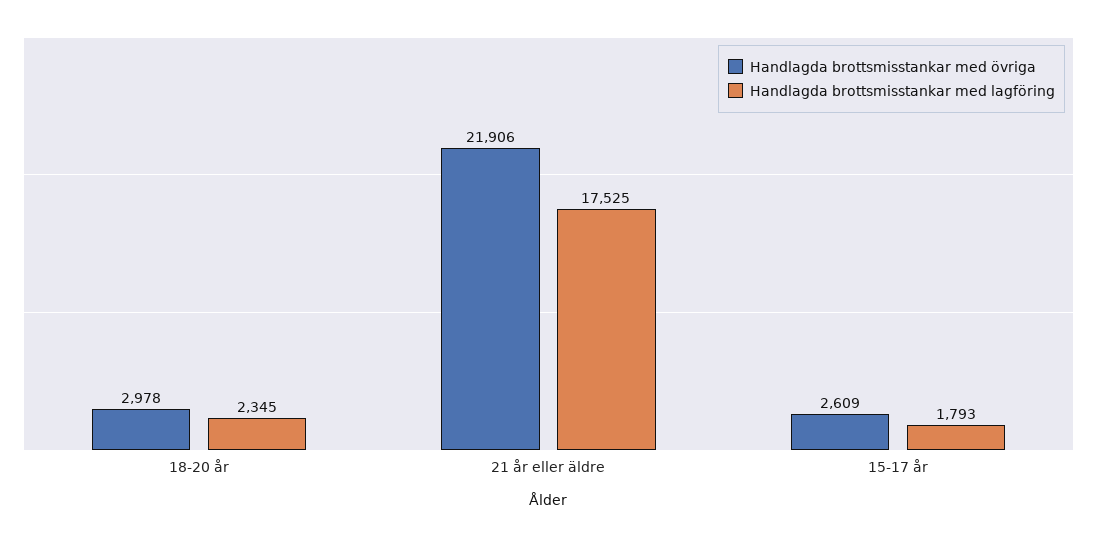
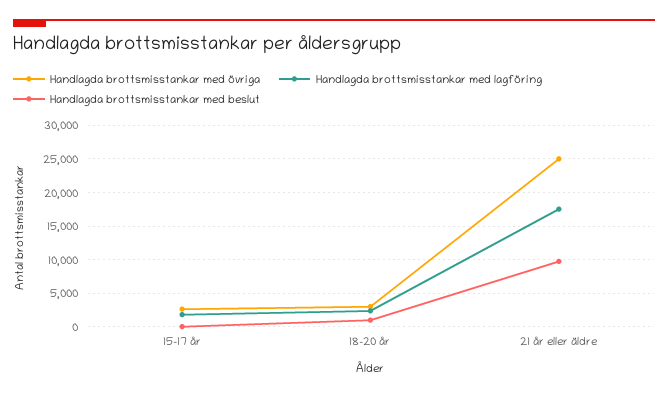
  {
    "Handlagda brottsmisstankar med övriga": {
      "18-20 år": 2978,
-     "21 år eller äldre": 21906,
+     "21 år eller äldre": 25000,
      "15-17 år": 2609
    },
    "Handlagda brottsmisstankar med lagföring": {
      "18-20 år": 2345,
      "21 år eller äldre": 17525,
      "15-17 år": 1793
-   }
+   },
+   "Handlagda brottsmisstankar med beslut": {
+     "15-17 år": 0,
+     "18-20 år": 1000,
+     "21 år eller äldre": 10000
+   }
  }

